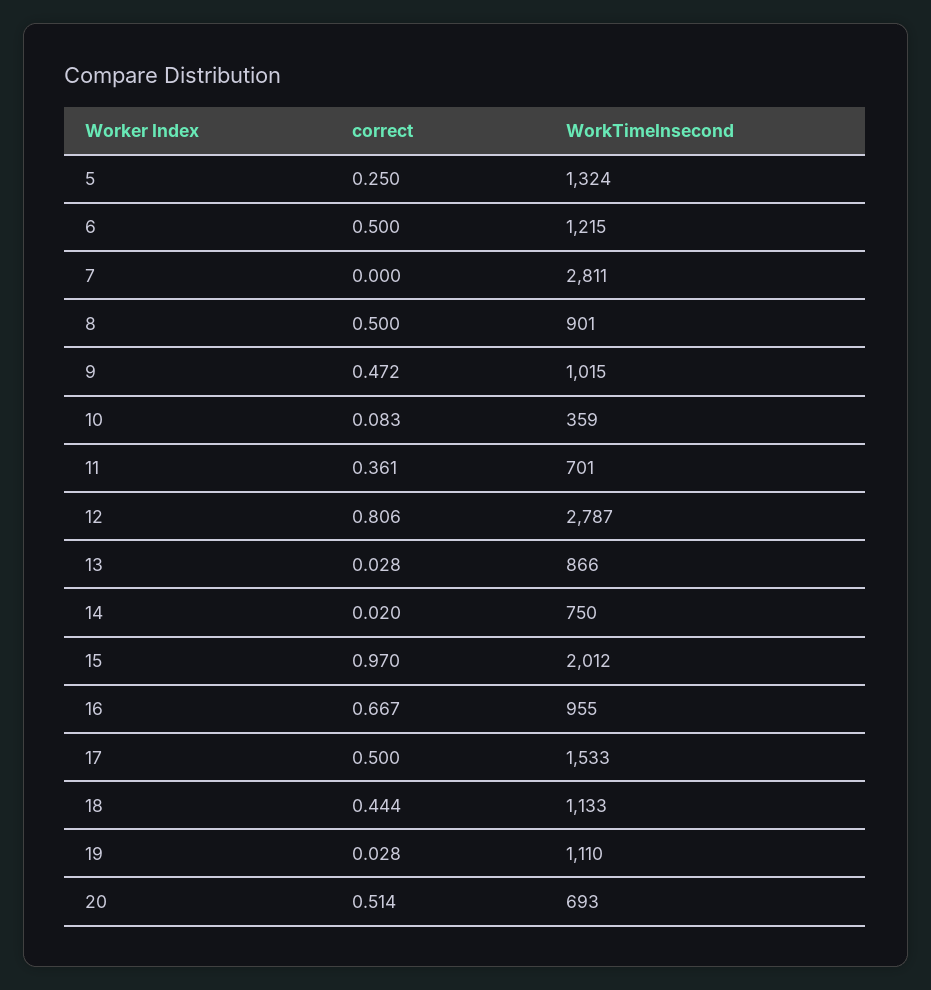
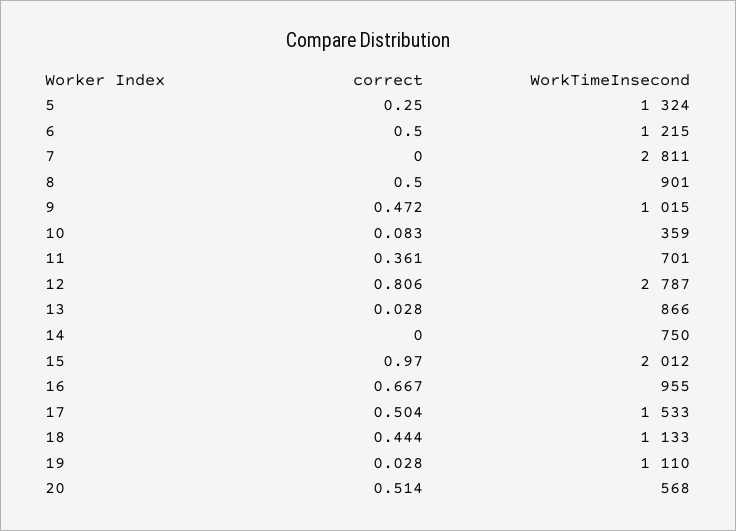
  {
    "correct": {
      "5": 0.25,
      "6": 0.5,
      "7": 0,
      "8": 0.5,
      "9": 0.472,
      "10": 0.083,
      "11": 0.361,
      "12": 0.806,
      "13": 0.028,
-     "14": 0.02,
+     "14": 0,
      "15": 0.97,
      "16": 0.667,
-     "17": 0.5,
+     "17": 0.504,
      "18": 0.444,
      "19": 0.028,
      "20": 0.514
    },
    "WorkTimeInsecond": {
      "5": 1324,
      "6": 1215,
      "7": 2811,
      "8": 901,
      "9": 1015,
      "10": 359,
      "11": 701,
      "12": 2787,
      "13": 866,
      "14": 750,
      "15": 2012,
      "16": 955,
      "17": 1533,
      "18": 1133,
      "19": 1110,
-     "20": 693
+     "20": 568
    }
  }

